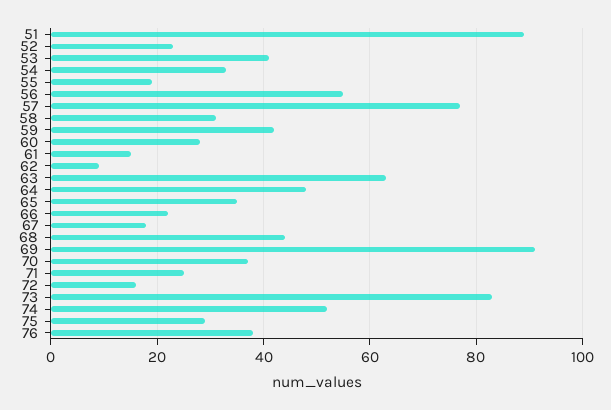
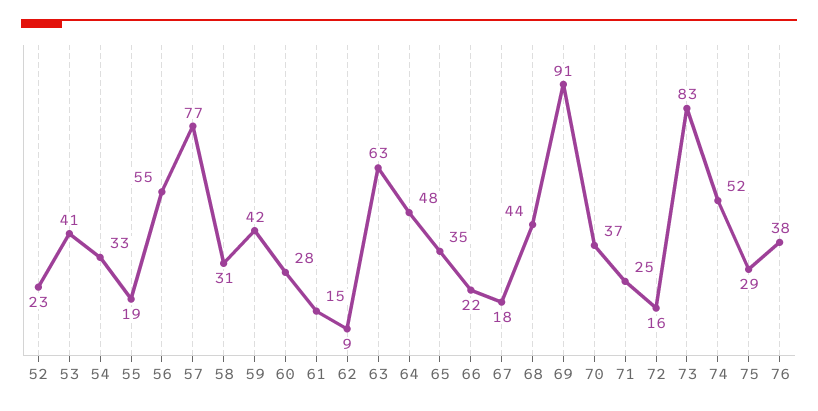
  {
-   "51": 90,
    "52": 23,
    "53": 41,
    "54": 33,
    "55": 19,
    "56": 55,
    "57": 77,
    "58": 31,
    "59": 42,
    "60": 28,
    "61": 15,
    "62": 9,
    "63": 63,
    "64": 48,
    "65": 35,
    "66": 22,
    "67": 18,
    "68": 44,
    "69": 91,
    "70": 37,
    "71": 25,
    "72": 16,
    "73": 83,
    "74": 52,
    "75": 29,
    "76": 38
  }

